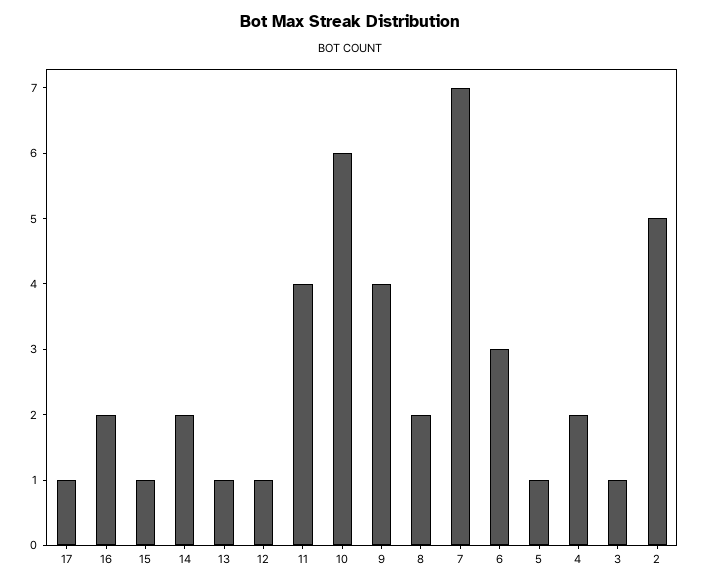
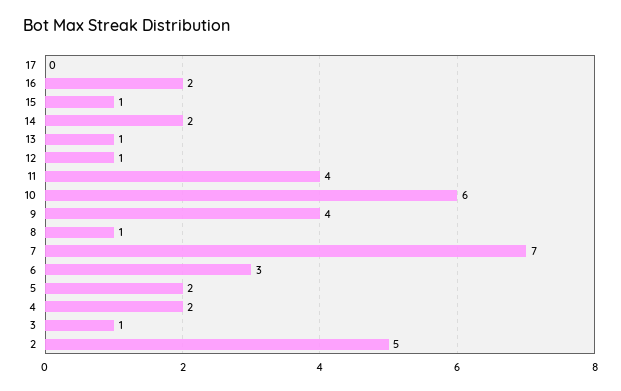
  {
-   "17": 1,
+   "17": 0,
    "16": 2,
    "15": 1,
    "14": 2,
    "13": 1,
    "12": 1,
    "11": 4,
    "10": 6,
    "9": 4,
-   "8": 2,
+   "8": 1,
    "7": 7,
    "6": 3,
-   "5": 1,
+   "5": 2,
    "4": 2,
    "3": 1,
    "2": 5
  }

